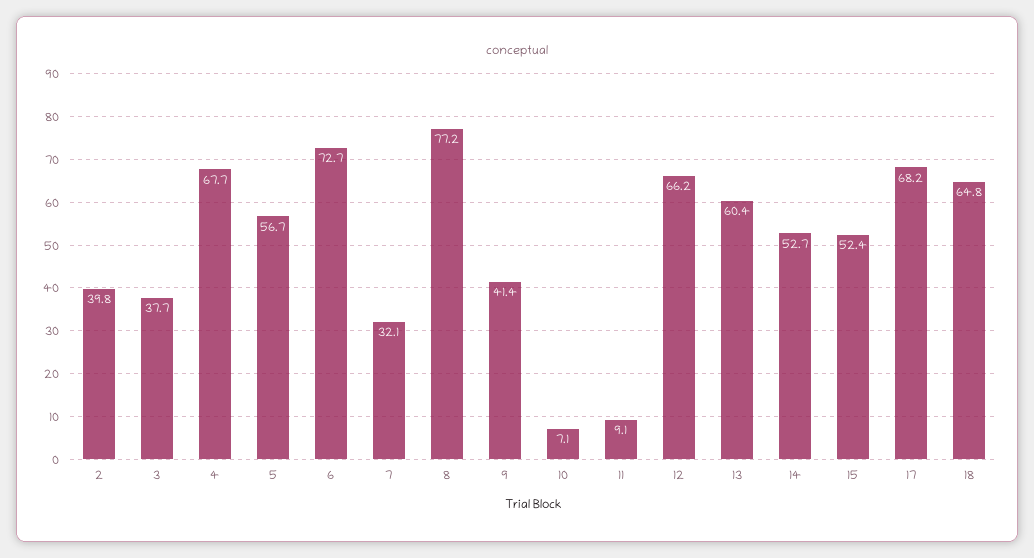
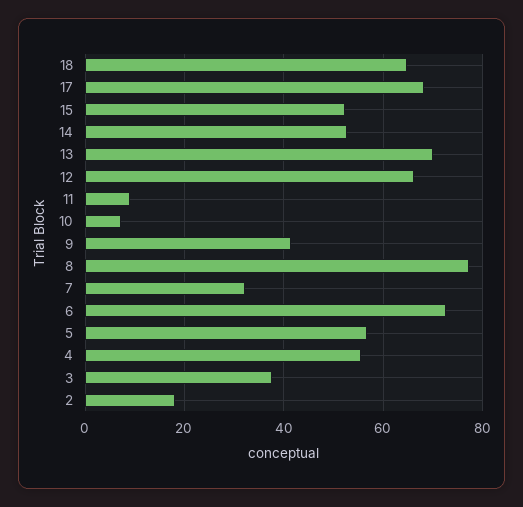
  {
-   "2": 39.8,
+   "2": 18,
    "3": 37.7,
-   "4": 67.7,
+   "4": 56,
    "5": 56.7,
    "6": 72.7,
    "7": 32.1,
    "8": 77.2,
    "9": 41.4,
    "10": 7.1,
    "11": 9.1,
    "12": 66.2,
-   "13": 60.4,
+   "13": 70,
    "14": 52.7,
    "15": 52.4,
    "17": 68.2,
    "18": 64.8
  }

